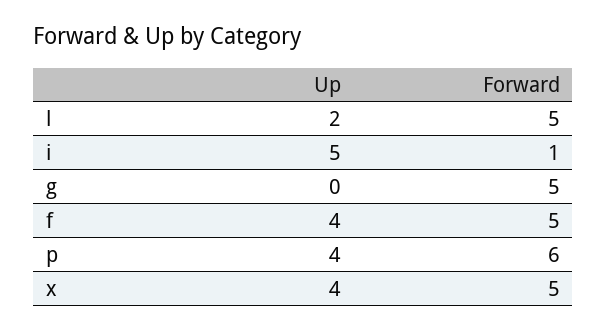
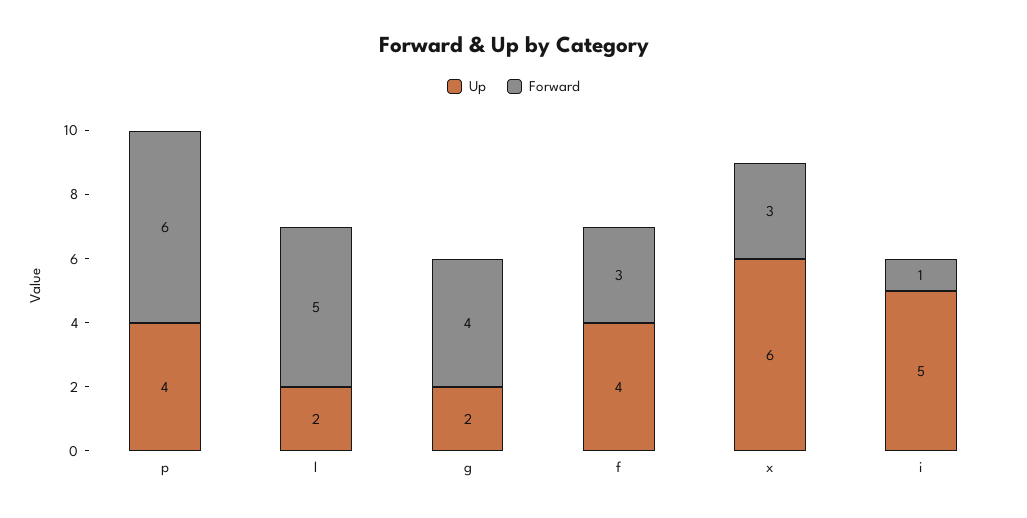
  {
    "Up": {
      "l": 2,
      "i": 5,
-     "g": 0,
+     "g": 2,
      "f": 4,
      "p": 4,
-     "x": 4
+     "x": 6
    },
    "Forward": {
      "l": 5,
      "i": 1,
-     "g": 5,
+     "g": 4,
-     "f": 5,
+     "f": 3,
      "p": 6,
-     "x": 5
+     "x": 3
    }
  }

